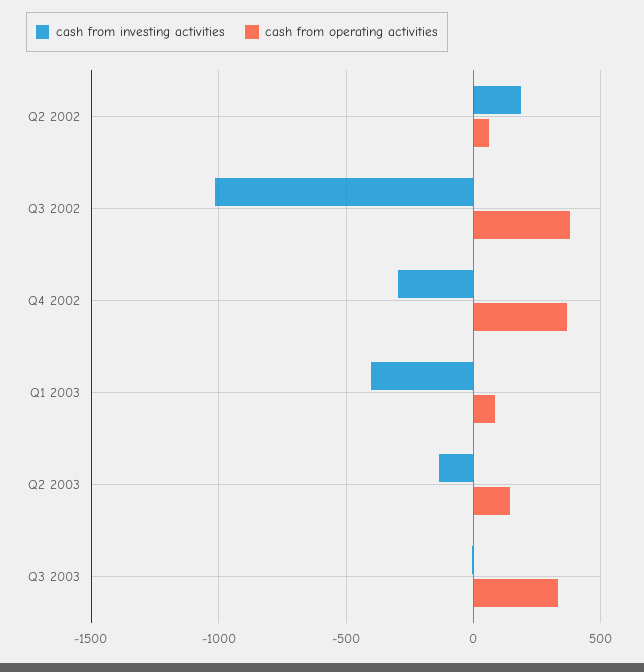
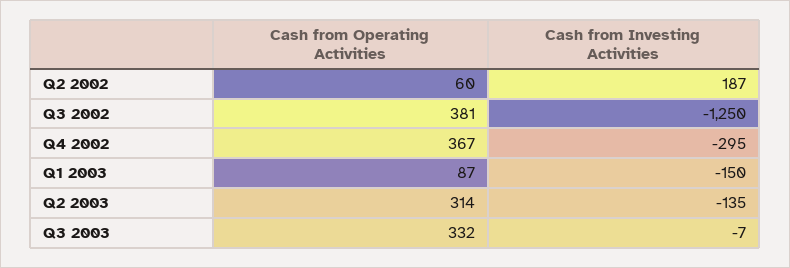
  {
    "cash from investing activities": {
      "Q2 2002": 187,
-     "Q3 2002": -1000,
+     "Q3 2002": -1250,
      "Q4 2002": -295,
-     "Q1 2003": -400,
+     "Q1 2003": -150,
      "Q2 2003": -135,
      "Q3 2003": -7
    },
    "cash from operating activities": {
      "Q2 2002": 60,
      "Q3 2002": 381,
      "Q4 2002": 367,
      "Q1 2003": 87,
-     "Q2 2003": 150,
+     "Q2 2003": 314,
      "Q3 2003": 332
    }
  }

